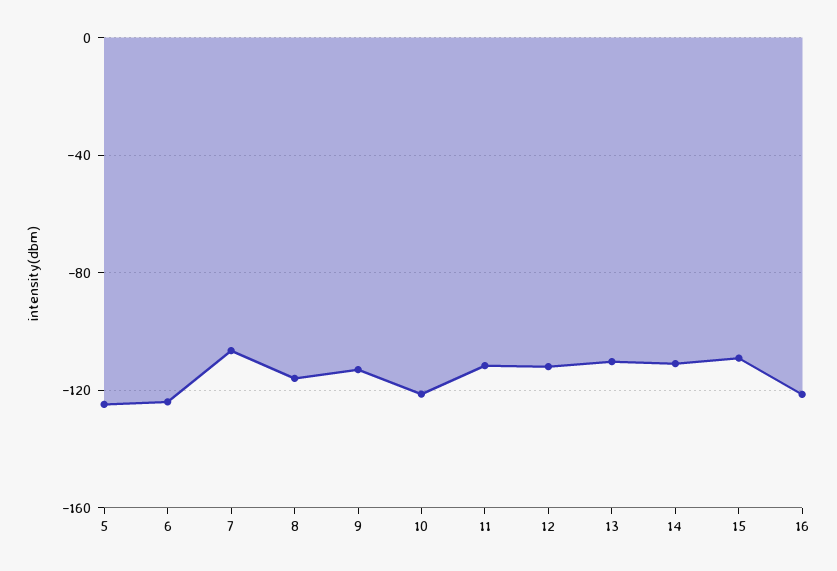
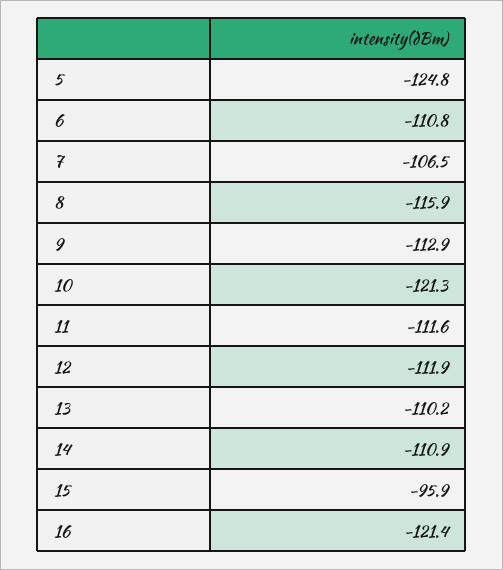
  {
    "5": -124.8,
-   "6": -125,
+   "6": -110.8,
    "7": -106.5,
    "8": -115.9,
    "9": -112.9,
    "10": -121.3,
    "11": -111.6,
    "12": -111.9,
    "13": -110.2,
    "14": -110.9,
-   "15": -110,
+   "15": -95.9,
    "16": -121.4
  }

